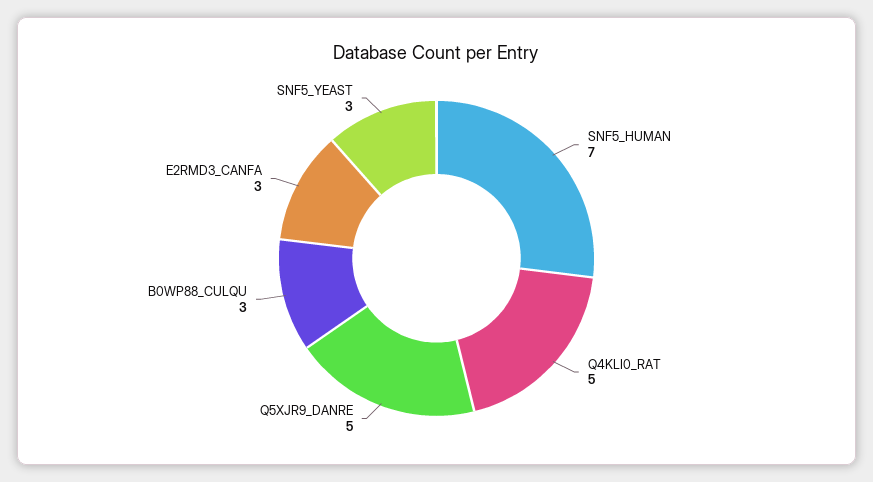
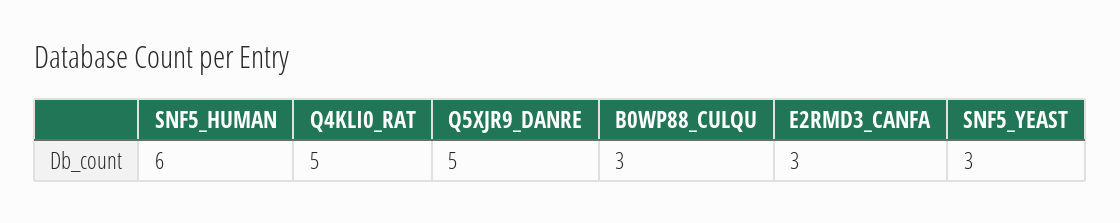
  {
-   "SNF5_HUMAN": 7,
+   "SNF5_HUMAN": 6,
    "Q4KLI0_RAT": 5,
    "Q5XJR9_DANRE": 5,
    "B0WP88_CULQU": 3,
    "E2RMD3_CANFA": 3,
    "SNF5_YEAST": 3
  }

